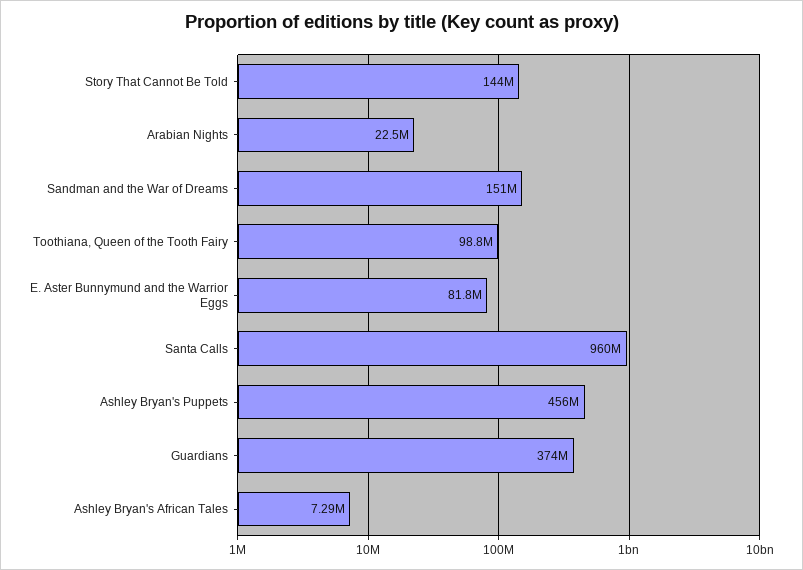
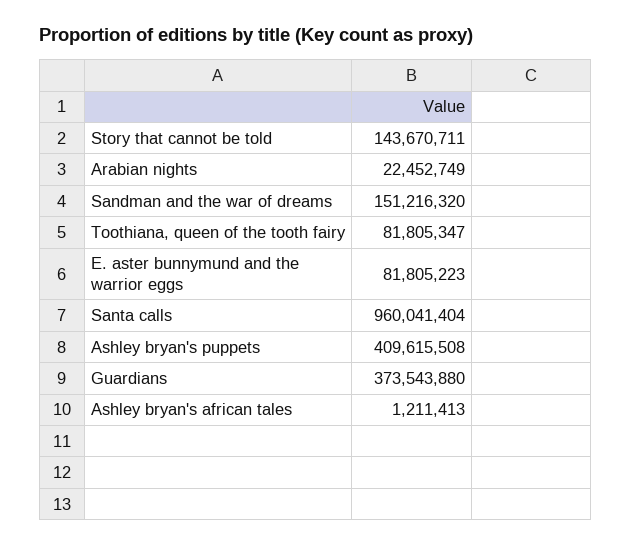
  {
    "Story That Cannot Be Told": 143670711,
    "Arabian Nights": 22452749,
    "Sandman and the War of Dreams": 151216320,
-   "Toothiana, Queen of the Tooth Fairy": 98800000,
+   "Toothiana, Queen of the Tooth Fairy": 81805347,
    "E. Aster Bunnymund and the Warrior Eggs": 81805223,
    "Santa Calls": 960041404,
-   "Ashley Bryan's Puppets": 456000000,
+   "Ashley Bryan's Puppets": 409615508,
    "Guardians": 373543880,
-   "Ashley Bryan's African Tales": 7290000
+   "Ashley Bryan's African Tales": 1211413
  }

